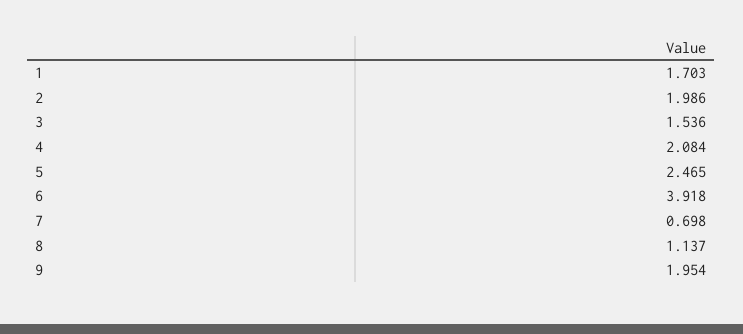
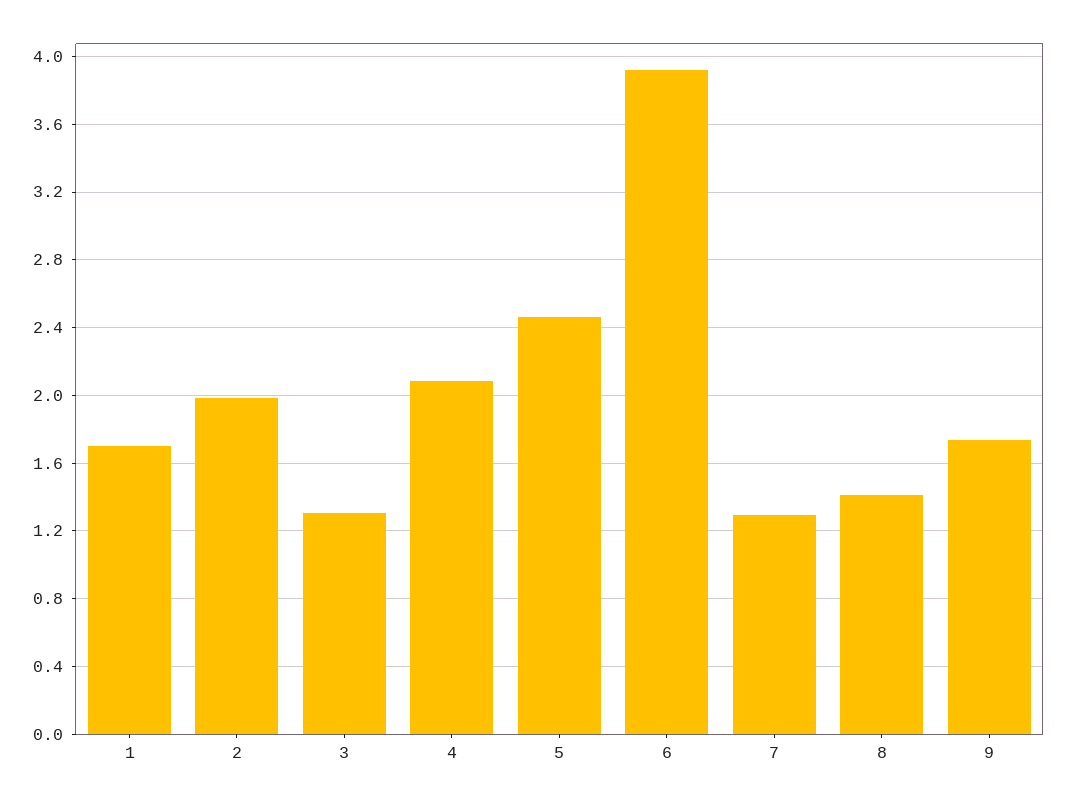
  {
    "1": 1.703,
    "2": 1.986,
-   "3": 1.536,
+   "3": 1.3,
    "4": 2.084,
    "5": 2.465,
    "6": 3.918,
-   "7": 0.698,
+   "7": 1.3,
-   "8": 1.137,
+   "8": 1.4,
-   "9": 1.954
+   "9": 1.75
  }

